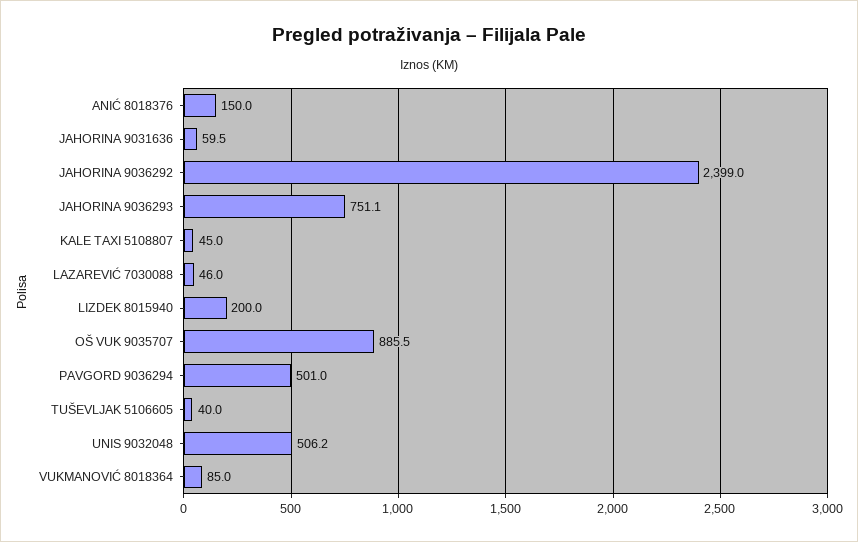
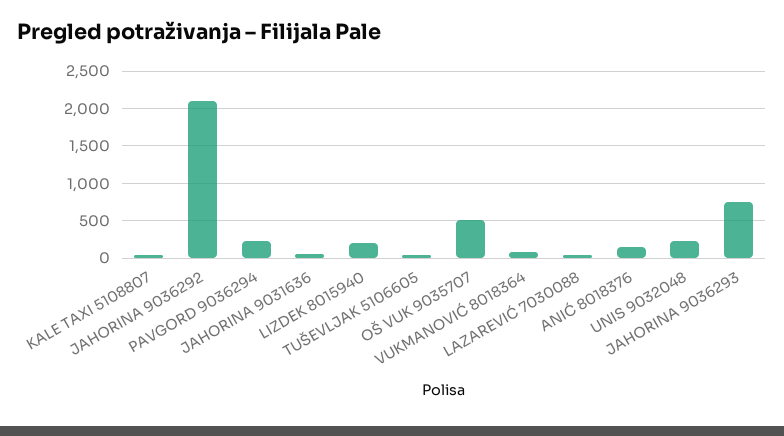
  {
    "ANIĆ 8018376": 150,
    "JAHORINA 9031636": 59.5,
-   "JAHORINA 9036292": 2399,
+   "JAHORINA 9036292": 2100,
    "JAHORINA 9036293": 751.1,
    "KALE TAXI 5108807": 45,
    "LAZAREVIĆ 7030088": 46,
    "LIZDEK 8015940": 200,
-   "OŠ VUK 9035707": 885.5,
+   "OŠ VUK 9035707": 500,
-   "PAVGORD 9036294": 501,
+   "PAVGORD 9036294": 200,
    "TUŠEVLJAK 5106605": 40,
-   "UNIS 9032048": 506.2,
+   "UNIS 9032048": 200,
    "VUKMANOVIĆ 8018364": 85
  }

